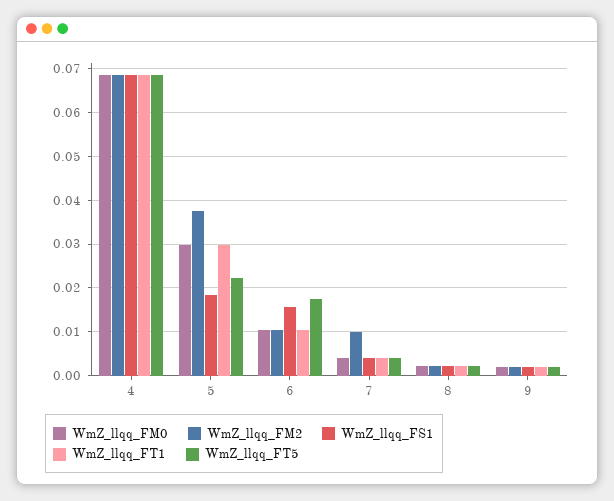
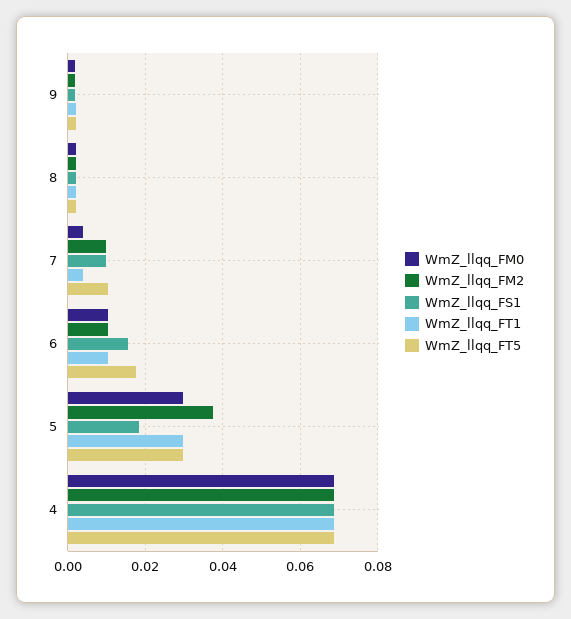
  {
    "WmZ_llqq_FM0": {
      "4": 0.068,
      "5": 0.03,
      "6": 0.01,
      "7": 0.004,
      "8": 0.002,
      "9": 0.002
    },
    "WmZ_llqq_FM2": {
      "4": 0.068,
      "5": 0.038,
      "6": 0.01,
      "7": 0.01,
      "8": 0.002,
      "9": 0.002
    },
    "WmZ_llqq_FS1": {
      "4": 0.068,
      "5": 0.018,
      "6": 0.016,
-     "7": 0.004,
+     "7": 0.01,
      "8": 0.002,
      "9": 0.002
    },
    "WmZ_llqq_FT1": {
      "4": 0.068,
      "5": 0.03,
      "6": 0.01,
      "7": 0.004,
      "8": 0.002,
      "9": 0.002
    },
    "WmZ_llqq_FT5": {
      "4": 0.068,
-     "5": 0.022,
+     "5": 0.03,
      "6": 0.018,
-     "7": 0.004,
+     "7": 0.01,
      "8": 0.002,
      "9": 0.002
    }
  }

